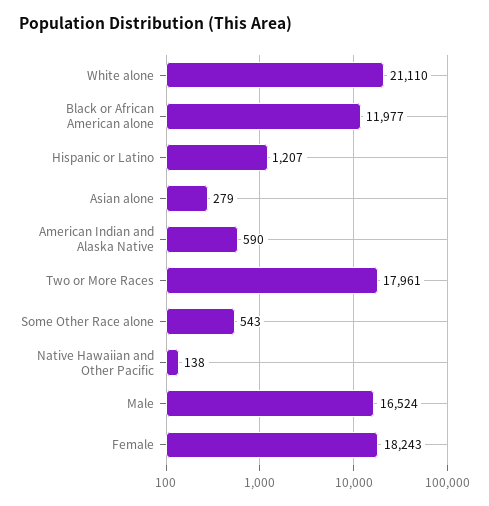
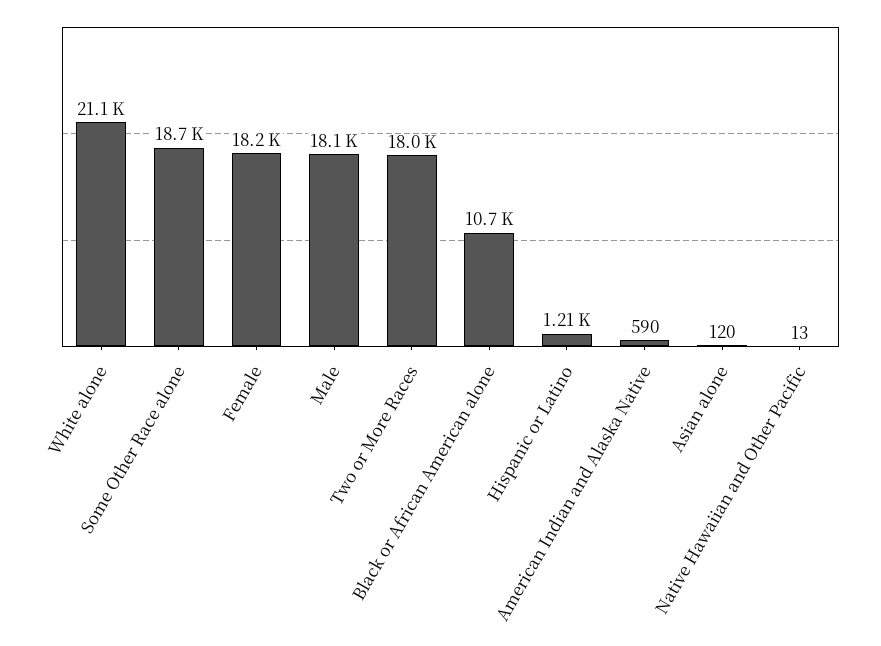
  {
    "White alone": 21110,
-   "Black or African American alone": 11977,
+   "Black or African American alone": 10700,
    "Hispanic or Latino": 1207,
-   "Asian alone": 279,
+   "Asian alone": 120,
    "American Indian and Alaska Native": 590,
    "Two or More Races": 17961,
-   "Some Other Race alone": 543,
+   "Some Other Race alone": 18700,
-   "Native Hawaiian and Other Pacific": 138,
+   "Native Hawaiian and Other Pacific": 13,
-   "Male": 16524,
+   "Male": 18100,
    "Female": 18243
  }

